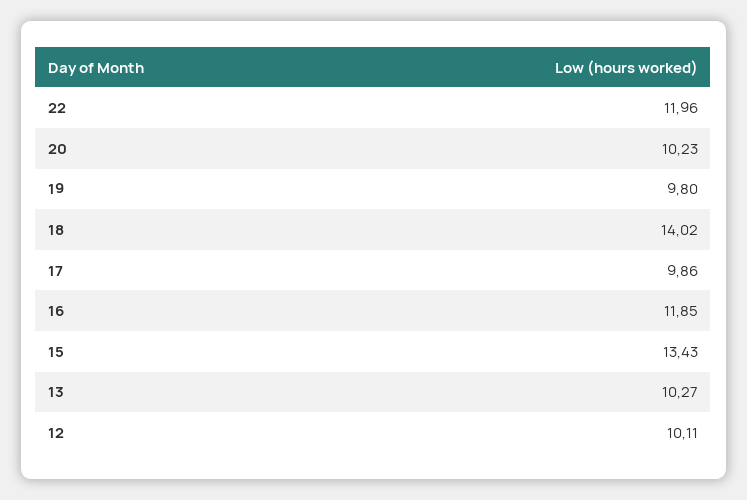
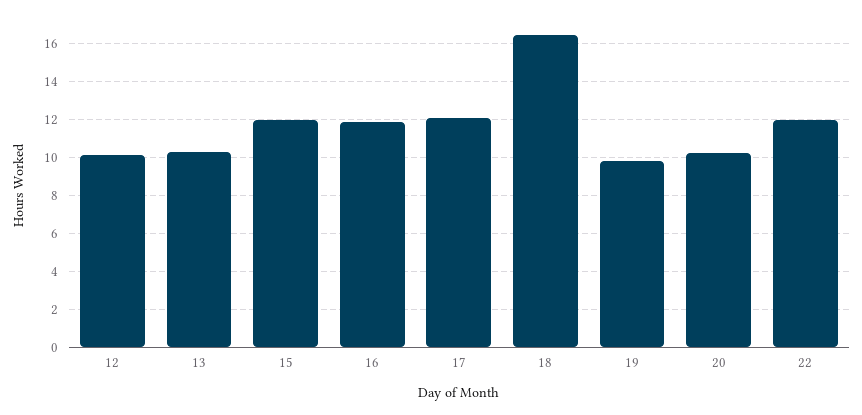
  {
    "22": 11.96,
    "20": 10.23,
    "19": 9.8,
-   "18": 14.02,
+   "18": 16.5,
-   "17": 9.86,
+   "17": 12,
    "16": 11.85,
-   "15": 13.43,
+   "15": 12,
    "13": 10.27,
    "12": 10.11
  }

